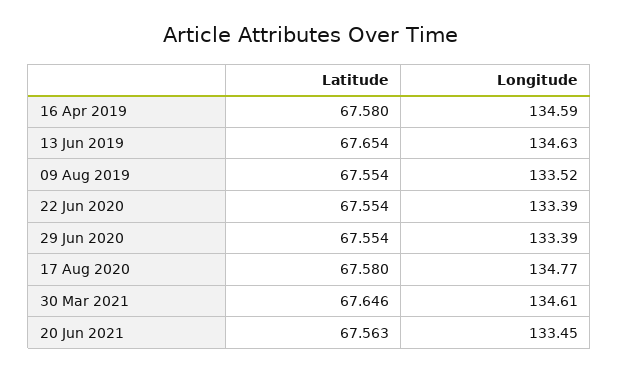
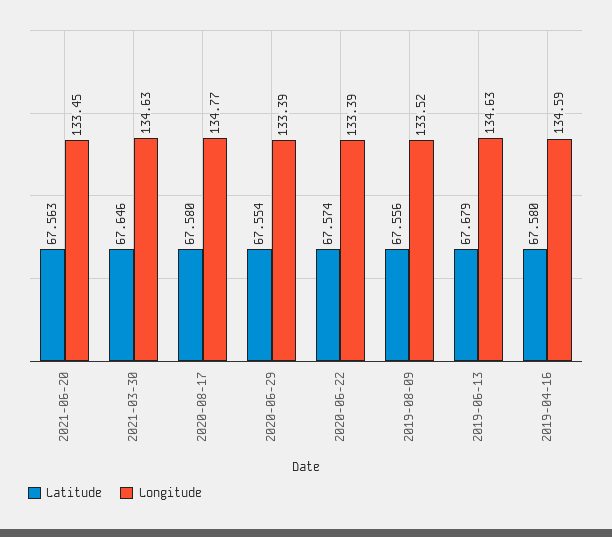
  {
    "Latitude": {
      "16 Apr 2019": 67.58,
-     "13 Jun 2019": 67.654,
+     "13 Jun 2019": 67.679,
-     "09 Aug 2019": 67.554,
+     "09 Aug 2019": 67.556,
-     "22 Jun 2020": 67.554,
+     "22 Jun 2020": 67.574,
      "29 Jun 2020": 67.554,
      "17 Aug 2020": 67.58,
      "30 Mar 2021": 67.646,
      "20 Jun 2021": 67.563
    },
    "Longitude": {
      "16 Apr 2019": 134.59,
      "13 Jun 2019": 134.63,
      "09 Aug 2019": 133.52,
      "22 Jun 2020": 133.39,
      "29 Jun 2020": 133.39,
      "17 Aug 2020": 134.77,
-     "30 Mar 2021": 134.61,
+     "30 Mar 2021": 134.63,
      "20 Jun 2021": 133.45
    }
  }

